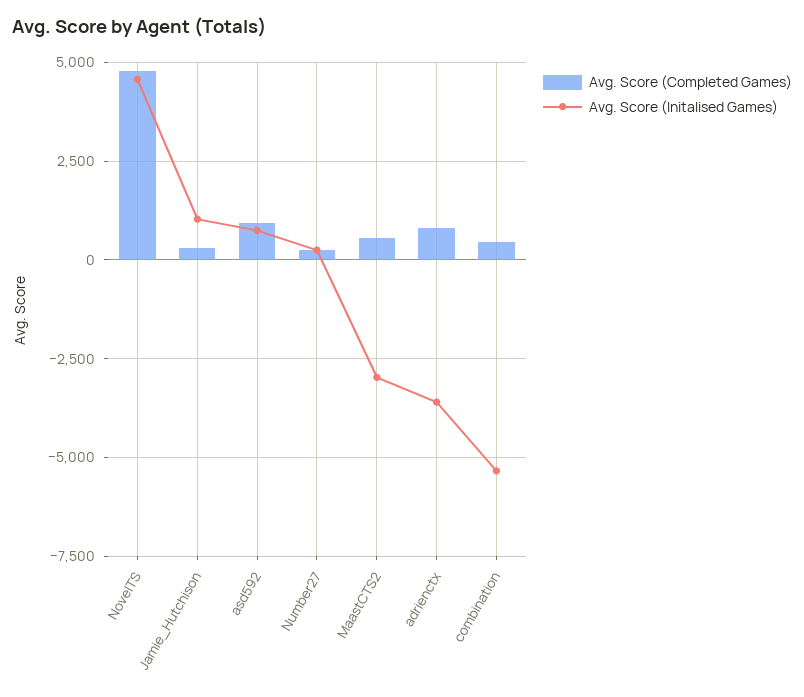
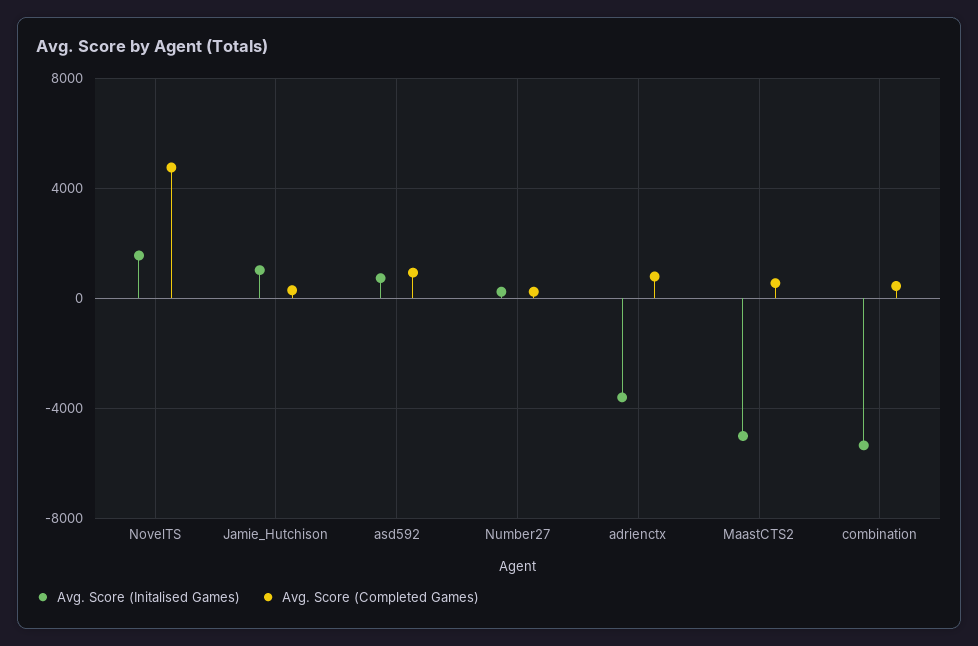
  {
    "Avg. Score (Completed Games)": {
      "NovelTS": 4750,
      "Jamie_Hutchison": 250,
      "asd592": 1000,
      "Number27": 250,
      "MaastCTS2": 500,
      "adrienctx": 750,
      "combination": 500
    },
    "Avg. Score (Initalised Games)": {
-     "NovelTS": 4500,
+     "NovelTS": 1500,
      "Jamie_Hutchison": 1000,
      "asd592": 750,
      "Number27": 250,
-     "MaastCTS2": -3000,
+     "MaastCTS2": -5000,
      "adrienctx": -3500,
      "combination": -5250
    }
  }

